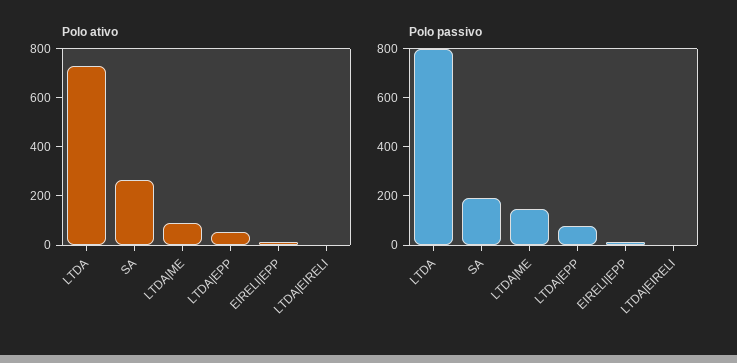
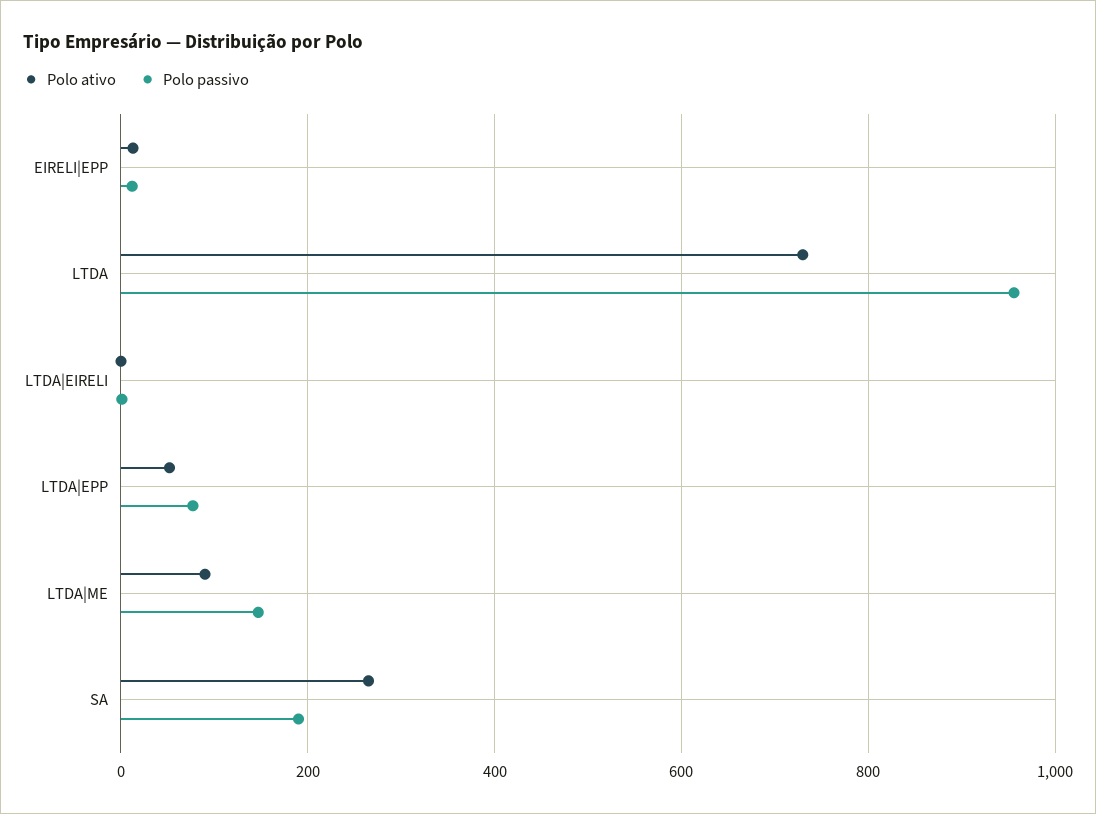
  {
    "Polo ativo": {
      "LTDA": 740,
      "SA": 260,
      "LTDA|ME": 100,
      "LTDA|EPP": 60,
      "EIRELI|EPP": 20,
      "LTDA|EIRELI": 0
    },
    "Polo passivo": {
-     "LTDA": 800,
+     "LTDA": 960,
      "SA": 200,
      "LTDA|ME": 140,
      "LTDA|EPP": 80,
      "EIRELI|EPP": 20,
      "LTDA|EIRELI": 0
    }
  }

